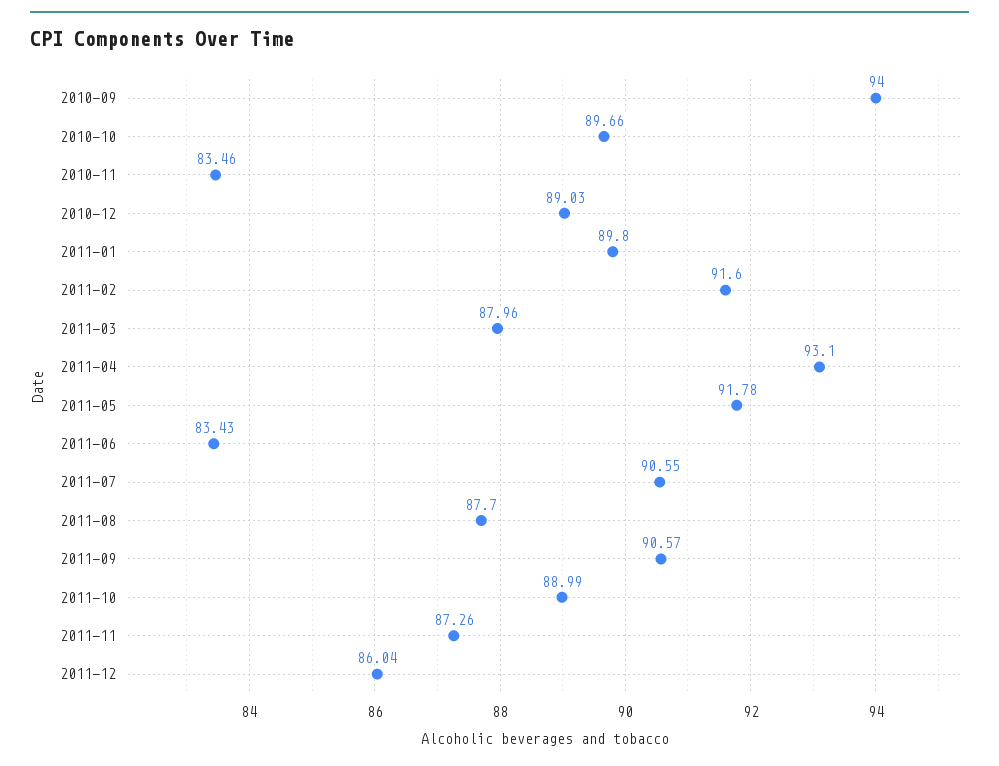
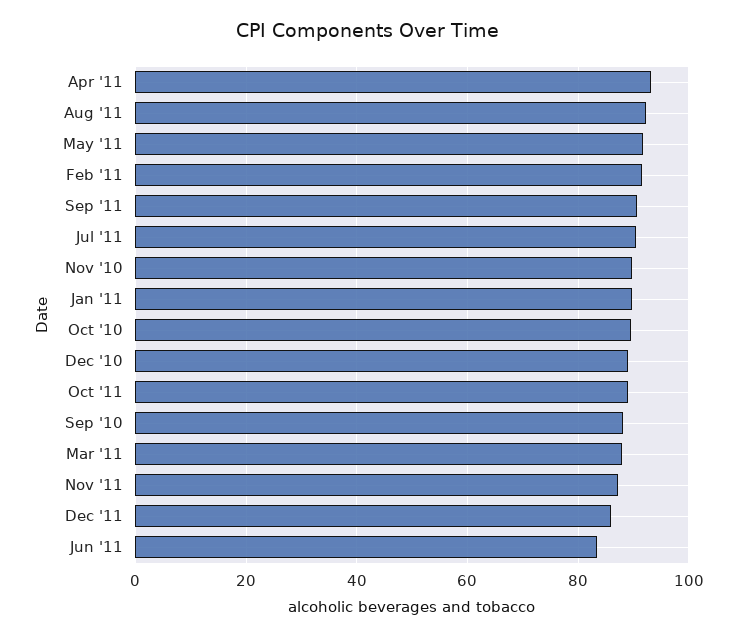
  {
-   "2010-09": 94,
+   "2010-09": 88,
    "2010-10": 89.66,
-   "2010-11": 83.46,
+   "2010-11": 90,
    "2010-12": 89.03,
    "2011-01": 89.8,
    "2011-02": 91.6,
    "2011-03": 87.96,
    "2011-04": 93.1,
    "2011-05": 91.78,
    "2011-06": 83.43,
    "2011-07": 90.55,
-   "2011-08": 87.7,
+   "2011-08": 92,
    "2011-09": 90.57,
    "2011-10": 88.99,
    "2011-11": 87.26,
    "2011-12": 86.04
  }

